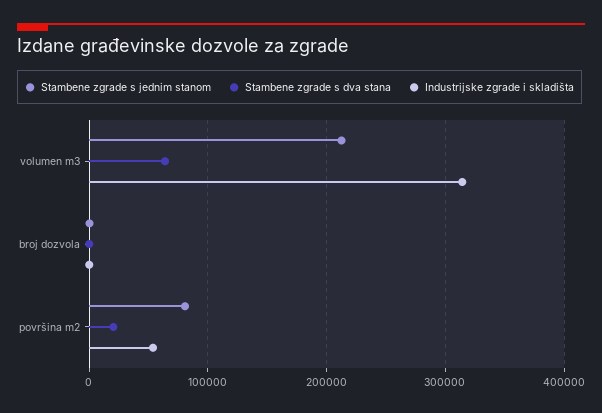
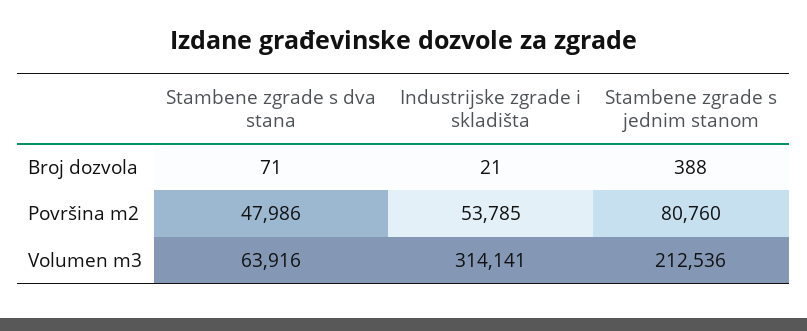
  {
    "Stambene zgrade s jednim stanom": {
      "volumen m3": 212536,
      "broj dozvola": 388,
      "površina m2": 80760
    },
    "Stambene zgrade s dva stana": {
      "volumen m3": 63916,
      "broj dozvola": 71,
-     "površina m2": 20000
+     "površina m2": 47986
    },
    "Industrijske zgrade i skladišta": {
      "volumen m3": 314141,
      "broj dozvola": 21,
      "površina m2": 53785
    }
  }

